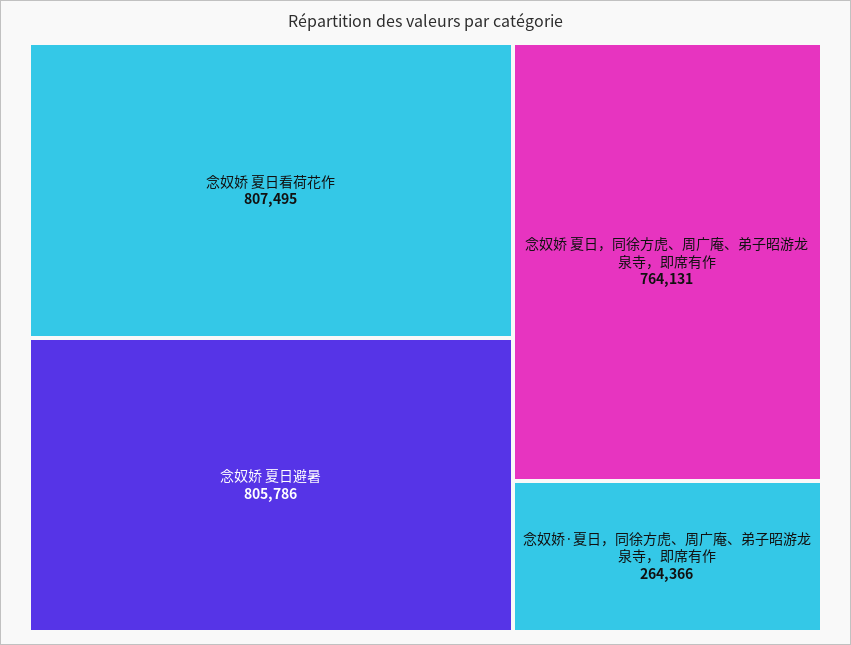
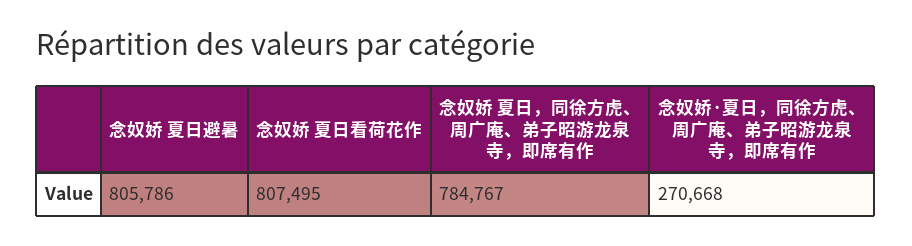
  {
    "念奴娇 夏日看荷花作": 807495,
    "念奴娇 夏日避暑": 805786,
-   "念奴娇 夏日，同徐方虎、周广庵、弟子昭游龙泉寺，即席有作": 764131,
+   "念奴娇 夏日，同徐方虎、周广庵、弟子昭游龙泉寺，即席有作": 784767,
-   "念奴娇·夏日，同徐方虎、周广庵、弟子昭游龙泉寺，即席有作": 264366
+   "念奴娇·夏日，同徐方虎、周广庵、弟子昭游龙泉寺，即席有作": 270668
  }

